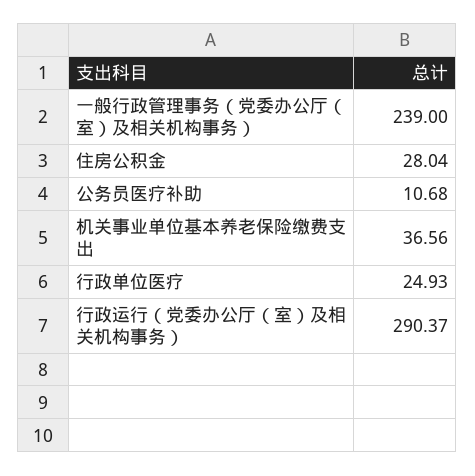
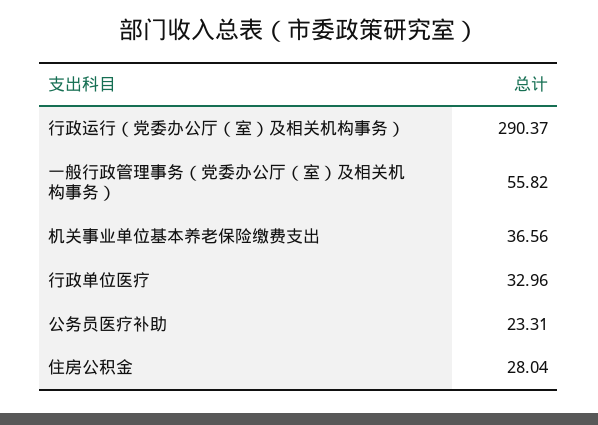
  {
-   "一般行政管理事务（党委办公厅（室）及相关机构事务）": 239,
+   "一般行政管理事务（党委办公厅（室）及相关机构事务）": 55.82,
    "住房公积金": 28.04,
-   "公务员医疗补助": 10.68,
+   "公务员医疗补助": 23.31,
    "机关事业单位基本养老保险缴费支出": 36.56,
-   "行政单位医疗": 24.93,
+   "行政单位医疗": 32.96,
    "行政运行（党委办公厅（室）及相关机构事务）": 290.37
  }

